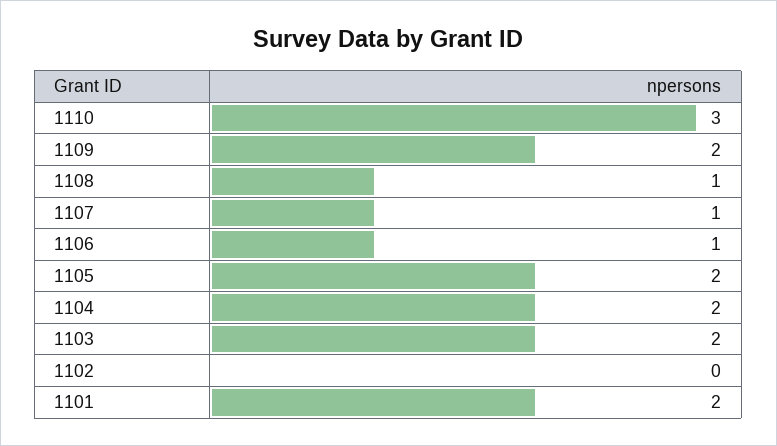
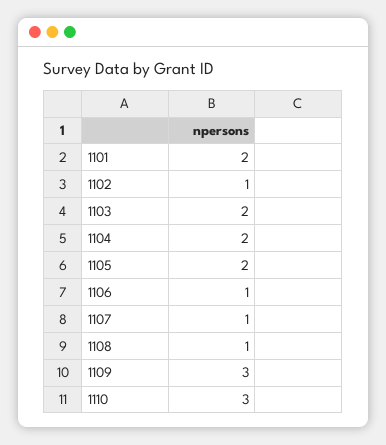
  {
    "1110": 3,
-   "1109": 2,
+   "1109": 3,
    "1108": 1,
    "1107": 1,
    "1106": 1,
    "1105": 2,
    "1104": 2,
    "1103": 2,
-   "1102": 0,
+   "1102": 1,
    "1101": 2
  }

